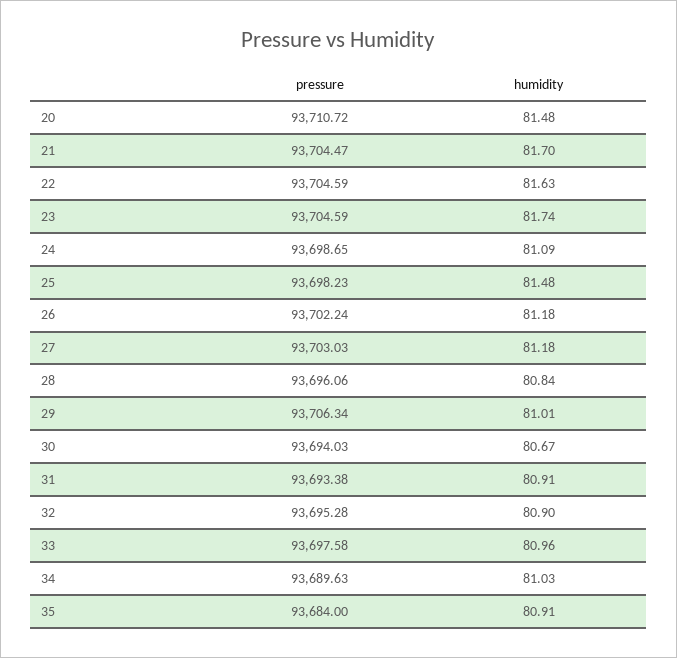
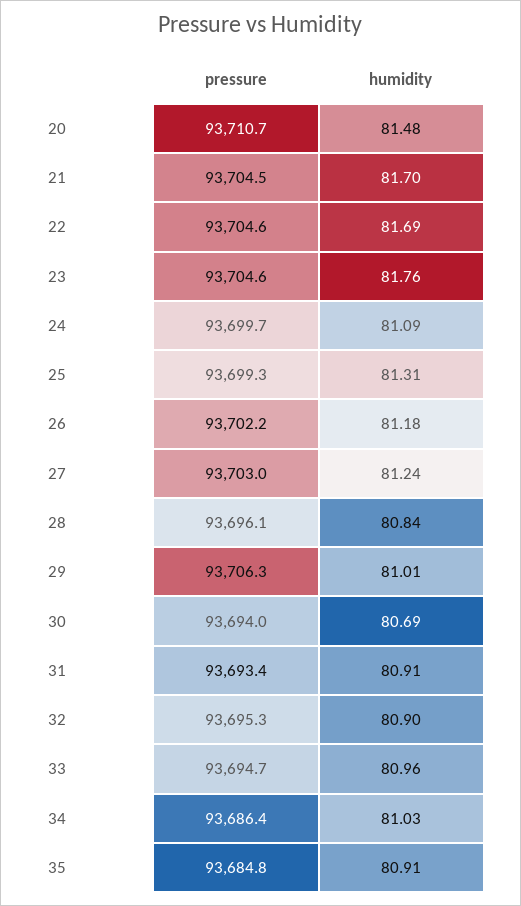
  {
    "pressure": {
      "20": 93710.72,
      "21": 93704.47,
      "22": 93704.59,
      "23": 93704.59,
-     "24": 93698.65,
+     "24": 93699.7,
-     "25": 93698.23,
+     "25": 93699.3,
      "26": 93702.24,
      "27": 93703.03,
      "28": 93696.06,
      "29": 93706.34,
      "30": 93694.03,
      "31": 93693.38,
      "32": 93695.28,
-     "33": 93697.58,
+     "33": 93694.7,
-     "34": 93689.63,
+     "34": 93686.4,
-     "35": 93684
+     "35": 93684.8
    },
    "humidity": {
      "20": 81.48,
      "21": 81.7,
-     "22": 81.63,
+     "22": 81.69,
-     "23": 81.74,
+     "23": 81.76,
      "24": 81.09,
-     "25": 81.48,
+     "25": 81.31,
      "26": 81.18,
-     "27": 81.18,
+     "27": 81.24,
      "28": 80.84,
      "29": 81.01,
-     "30": 80.67,
+     "30": 80.69,
      "31": 80.91,
      "32": 80.9,
      "33": 80.96,
      "34": 81.03,
      "35": 80.91
    }
  }

